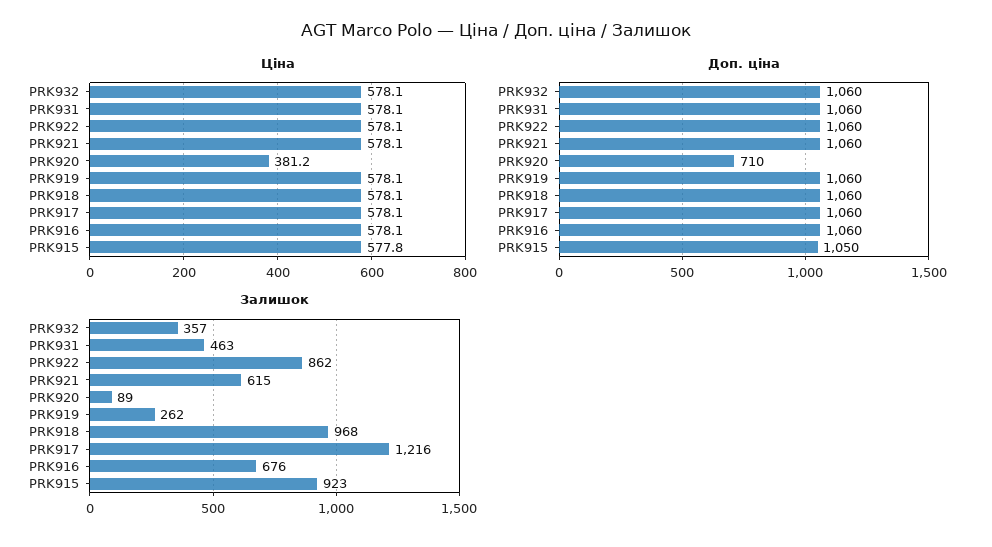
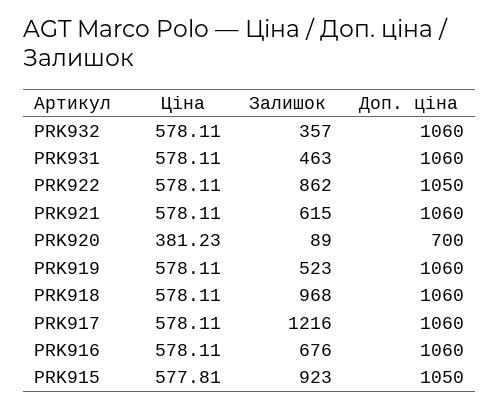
  {
    "Ціна": {
      "PRK932": 578.11,
      "PRK931": 578.11,
      "PRK922": 578.11,
      "PRK921": 578.11,
      "PRK920": 381.23,
      "PRK919": 578.11,
      "PRK918": 578.11,
      "PRK917": 578.11,
      "PRK916": 578.11,
      "PRK915": 577.81
    },
    "Доп. ціна": {
      "PRK932": 1060,
      "PRK931": 1060,
-     "PRK922": 1060,
+     "PRK922": 1050,
      "PRK921": 1060,
-     "PRK920": 710,
+     "PRK920": 700,
      "PRK919": 1060,
      "PRK918": 1060,
      "PRK917": 1060,
      "PRK916": 1060,
      "PRK915": 1050
    },
    "Залишок": {
      "PRK932": 357,
      "PRK931": 463,
      "PRK922": 862,
      "PRK921": 615,
      "PRK920": 89,
-     "PRK919": 262,
+     "PRK919": 523,
      "PRK918": 968,
      "PRK917": 1216,
      "PRK916": 676,
      "PRK915": 923
    }
  }

